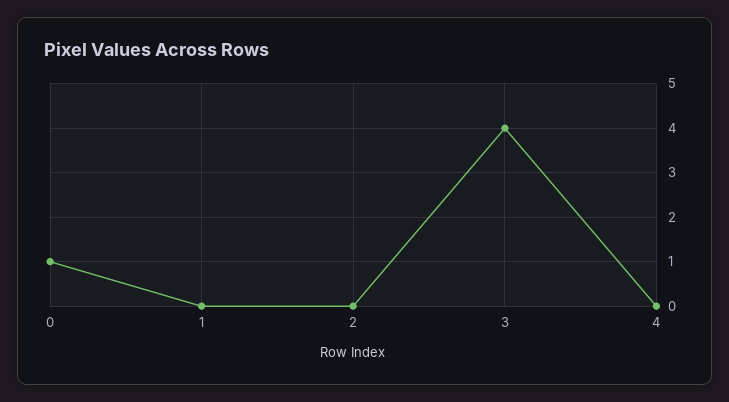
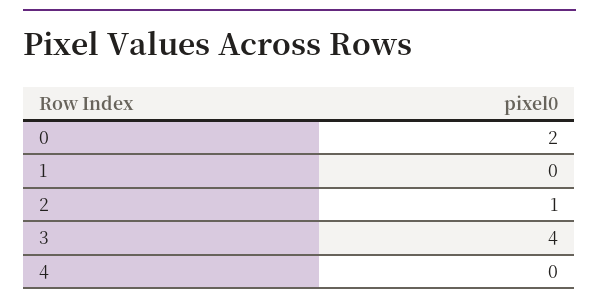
  {
-   "0": 1,
+   "0": 2,
    "1": 0,
-   "2": 0,
+   "2": 1,
    "3": 4,
    "4": 0
  }

